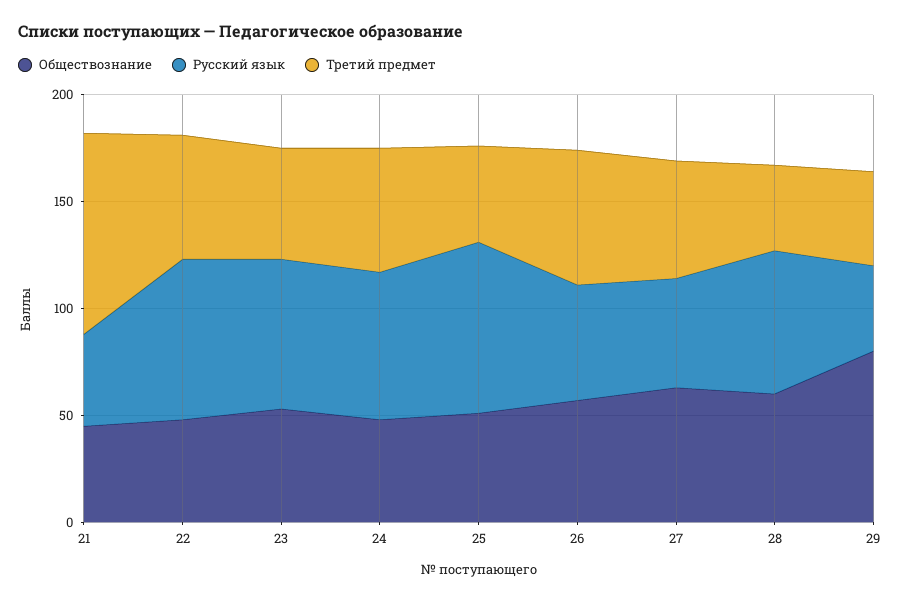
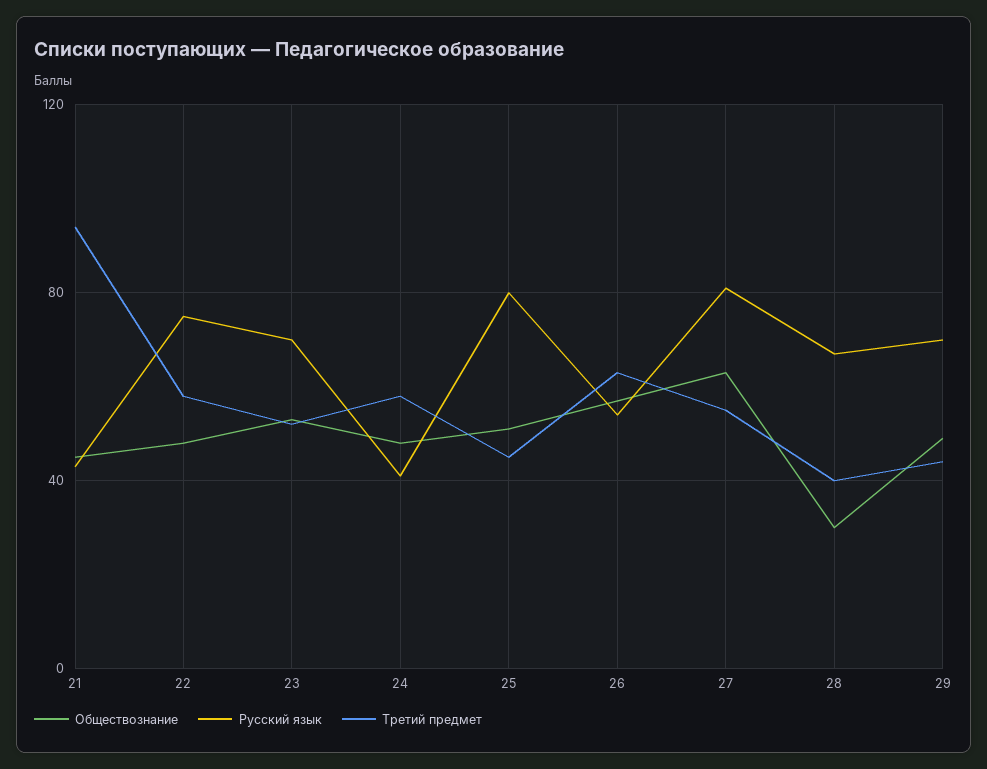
  {
    "Обществознание": {
      "21": 45,
      "22": 50,
      "23": 55,
      "24": 50,
      "25": 50,
      "26": 55,
      "27": 65,
-     "28": 60,
+     "28": 30,
-     "29": 80
+     "29": 50
    },
    "Русский язык": {
      "21": 45,
      "22": 75,
      "23": 70,
-     "24": 70,
+     "24": 40,
      "25": 80,
      "26": 55,
-     "27": 50,
+     "27": 80,
      "28": 65,
-     "29": 40
+     "29": 70
    },
    "Третий предмет": {
      "21": 95,
      "22": 60,
      "23": 50,
      "24": 60,
      "25": 45,
      "26": 65,
      "27": 55,
      "28": 40,
      "29": 45
    }
  }

